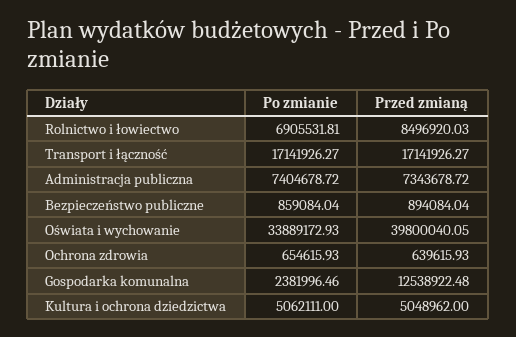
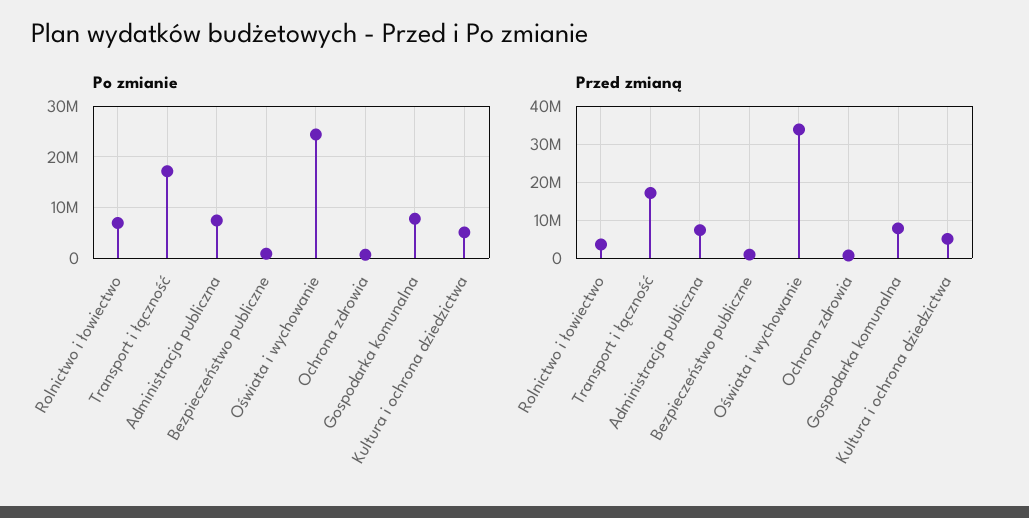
  {
    "Po zmianie": {
      "Rolnictwo i łowiectwo": 6905531.81,
      "Transport i łączność": 17141926.27,
      "Administracja publiczna": 7404678.72,
      "Bezpieczeństwo publiczne": 859084.04,
-     "Oświata i wychowanie": 33889172.93,
+     "Oświata i wychowanie": 24000000,
      "Ochrona zdrowia": 654615.93,
-     "Gospodarka komunalna": 2381996.46,
+     "Gospodarka komunalna": 8000000,
      "Kultura i ochrona dziedzictwa": 5062111
    },
    "Przed zmianą": {
-     "Rolnictwo i łowiectwo": 8496920.03,
+     "Rolnictwo i łowiectwo": 4000000,
      "Transport i łączność": 17141926.27,
      "Administracja publiczna": 7343678.72,
      "Bezpieczeństwo publiczne": 894084.04,
-     "Oświata i wychowanie": 39800040.05,
+     "Oświata i wychowanie": 34000000,
      "Ochrona zdrowia": 639615.93,
-     "Gospodarka komunalna": 12538922.48,
+     "Gospodarka komunalna": 8000000,
      "Kultura i ochrona dziedzictwa": 5048962
    }
  }

